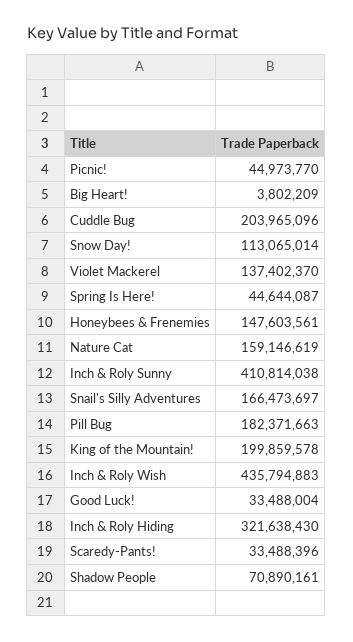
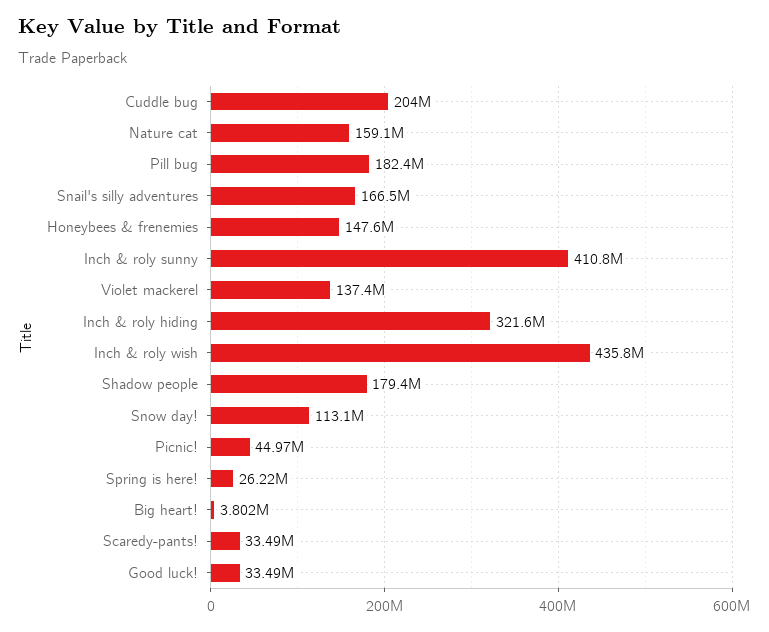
  {
    "Picnic!": 44973770,
    "Big Heart!": 3802209,
    "Cuddle Bug": 203965096,
    "Snow Day!": 113065014,
    "Violet Mackerel": 137402370,
-   "Spring Is Here!": 44644087,
+   "Spring Is Here!": 26220000,
    "Honeybees & Frenemies": 147603561,
    "Nature Cat": 159146619,
    "Inch & Roly Sunny": 410814038,
    "Snail's Silly Adventures": 166473697,
    "Pill Bug": 182371663,
-   "King of the Mountain!": 199859578,
    "Inch & Roly Wish": 435794883,
    "Good Luck!": 33488004,
    "Inch & Roly Hiding": 321638430,
    "Scaredy-Pants!": 33488396,
-   "Shadow People": 70890161
+   "Shadow People": 179400000
  }

